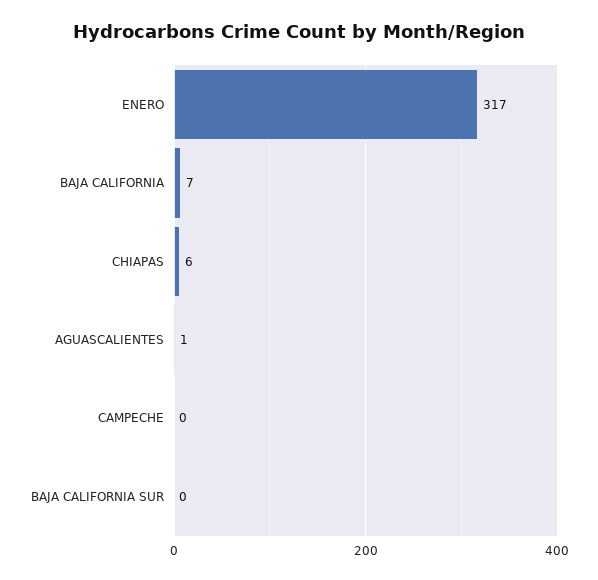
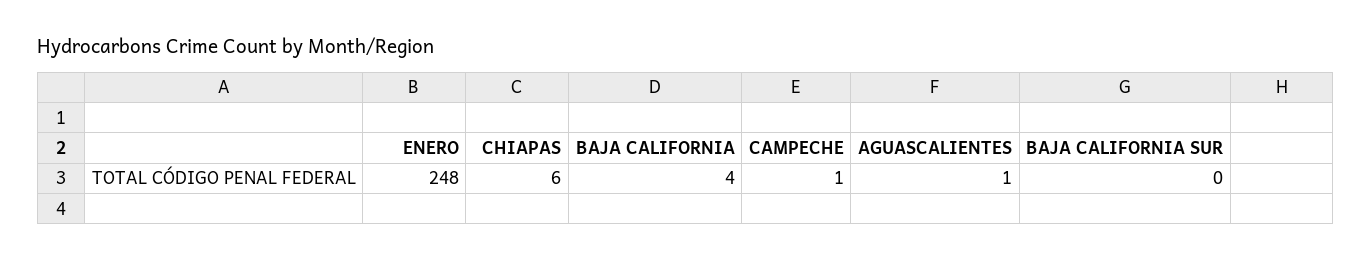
  {
-   "ENERO": 317,
+   "ENERO": 248,
-   "BAJA CALIFORNIA": 7,
+   "BAJA CALIFORNIA": 4,
    "CHIAPAS": 6,
    "AGUASCALIENTES": 1,
-   "CAMPECHE": 0,
+   "CAMPECHE": 1,
    "BAJA CALIFORNIA SUR": 0
  }

